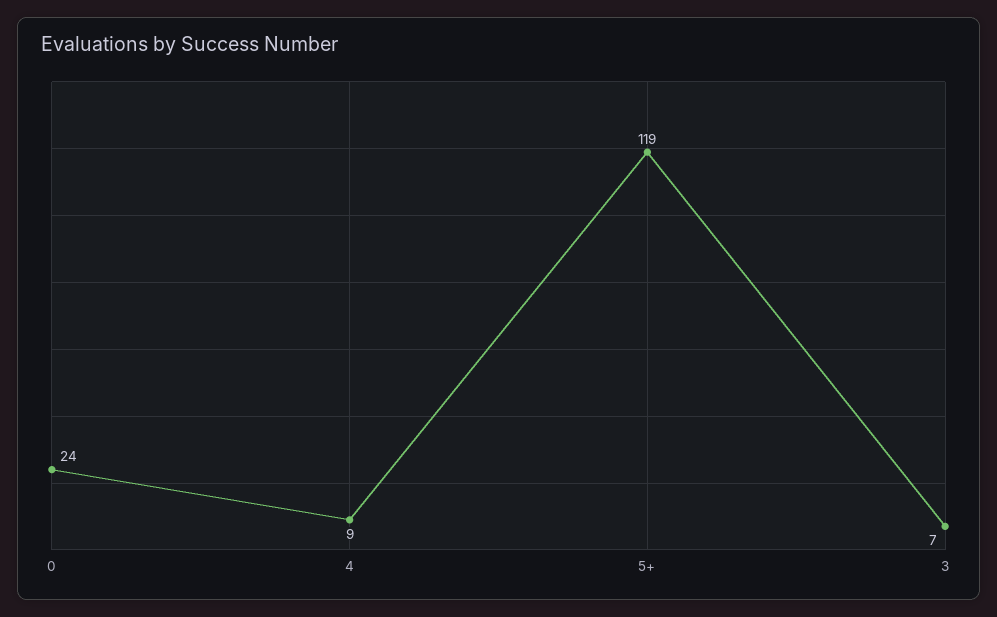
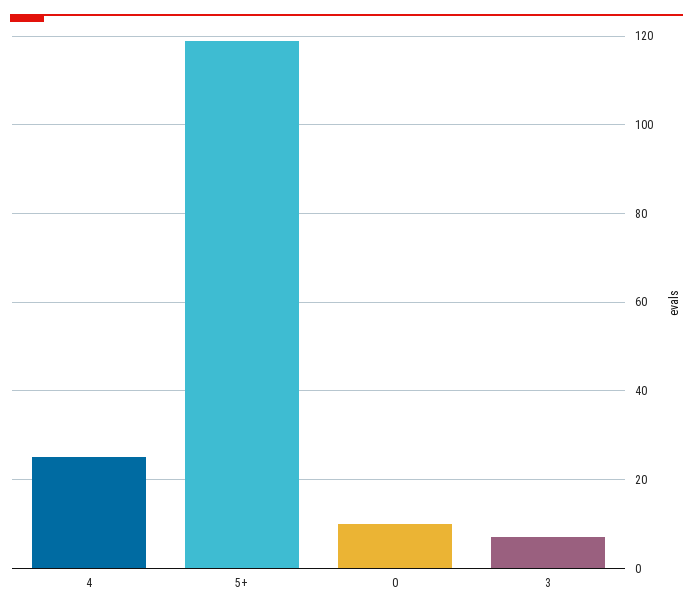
  {
-   "0": 24,
+   "0": 10,
-   "4": 9,
+   "4": 25,
    "5+": 119,
    "3": 7
  }

